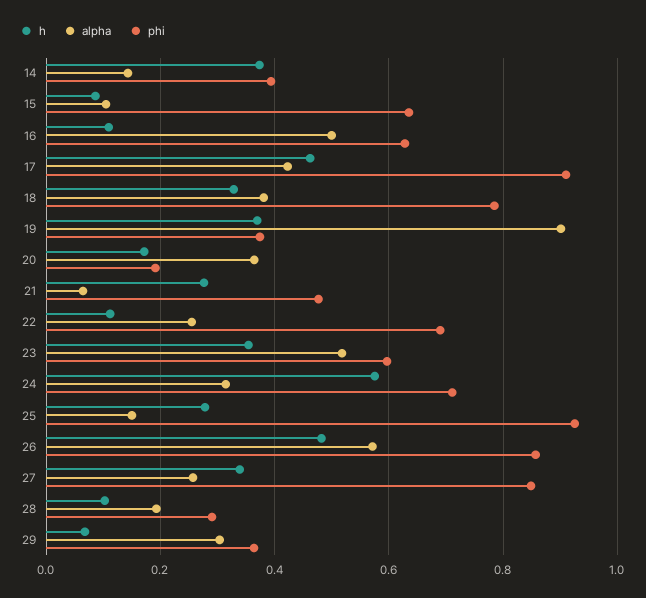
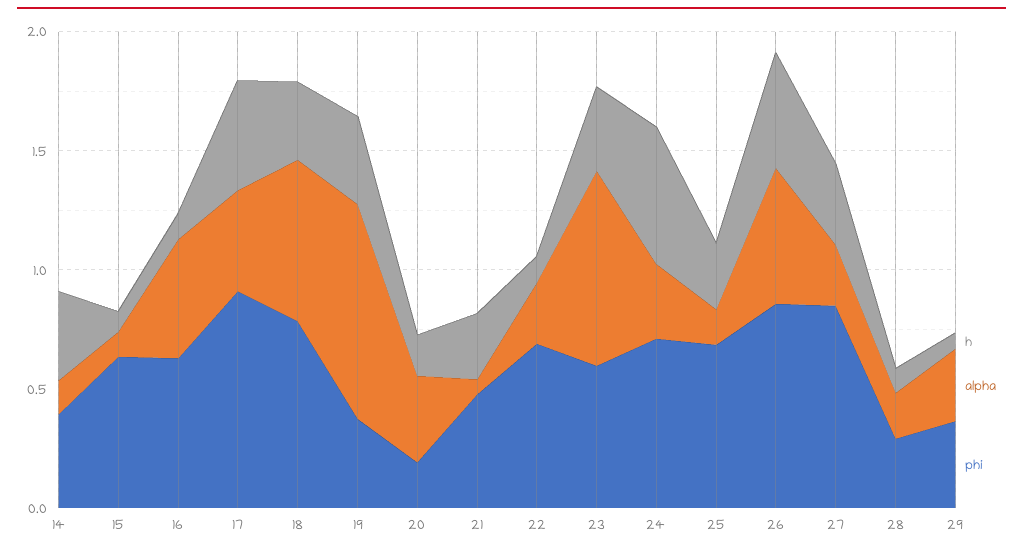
  {
    "h": {
      "14": 0.38,
      "15": 0.08,
      "16": 0.1,
      "17": 0.46,
      "18": 0.32,
      "19": 0.36,
      "20": 0.18,
      "21": 0.28,
      "22": 0.12,
      "23": 0.36,
      "24": 0.58,
      "25": 0.28,
      "26": 0.48,
      "27": 0.34,
      "28": 0.1,
      "29": 0.06
    },
    "alpha": {
      "14": 0.14,
      "15": 0.1,
      "16": 0.5,
      "17": 0.42,
-     "18": 0.38,
+     "18": 0.7,
      "19": 0.9,
      "20": 0.36,
      "21": 0.06,
      "22": 0.26,
-     "23": 0.52,
+     "23": 0.8,
      "24": 0.32,
      "25": 0.16,
      "26": 0.58,
      "27": 0.26,
      "28": 0.2,
      "29": 0.3
    },
    "phi": {
      "14": 0.4,
      "15": 0.64,
      "16": 0.62,
      "17": 0.92,
      "18": 0.78,
      "19": 0.38,
      "20": 0.2,
      "21": 0.48,
      "22": 0.68,
      "23": 0.6,
      "24": 0.72,
-     "25": 0.92,
+     "25": 0.7,
      "26": 0.86,
      "27": 0.84,
      "28": 0.3,
      "29": 0.36
    }
  }

